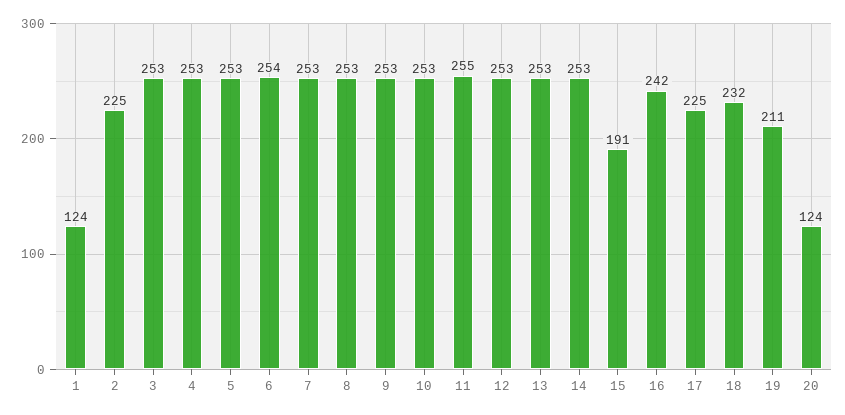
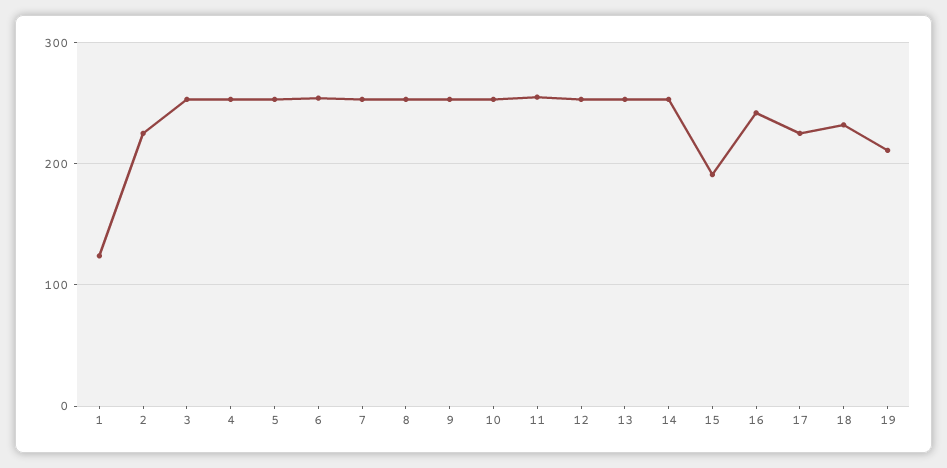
  {
    "1": 124,
    "2": 225,
    "3": 253,
    "4": 253,
    "5": 253,
    "6": 254,
    "7": 253,
    "8": 253,
    "9": 253,
    "10": 253,
    "11": 255,
    "12": 253,
    "13": 253,
    "14": 253,
    "15": 191,
    "16": 242,
    "17": 225,
    "18": 232,
-   "19": 211,
+   "19": 211
-   "20": 124
  }

